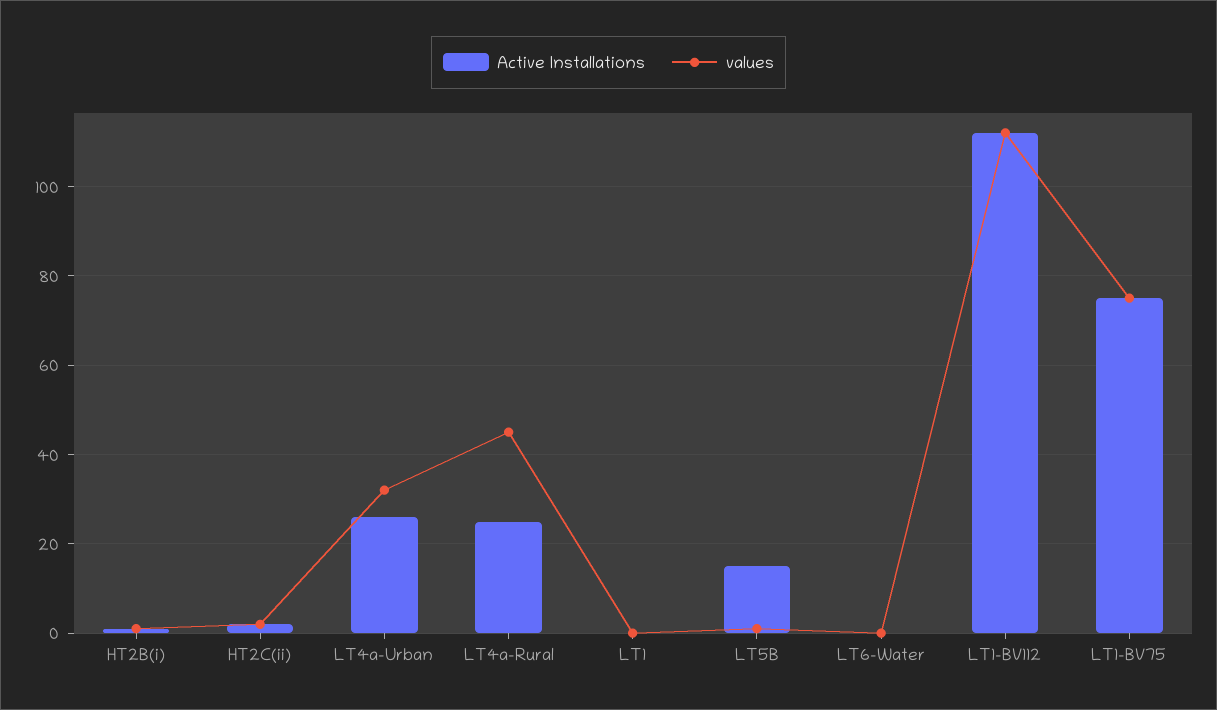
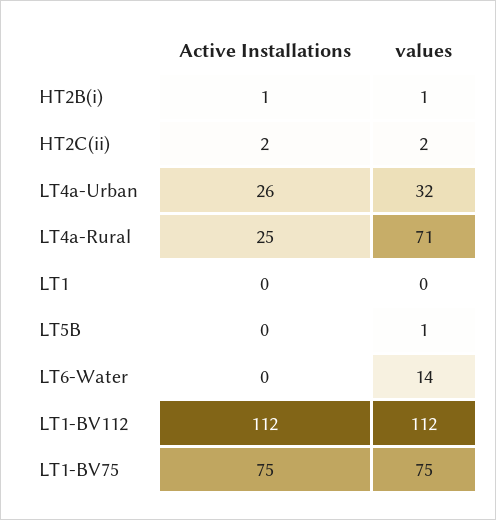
  {
    "Active Installations": {
      "HT2B(i)": 1,
      "HT2C(ii)": 2,
      "LT4a-Urban": 26,
      "LT4a-Rural": 25,
      "LT1": 0,
-     "LT5B": 15,
+     "LT5B": 0,
      "LT6-Water": 0,
      "LT1-BV112": 112,
      "LT1-BV75": 75
    },
    "values": {
      "HT2B(i)": 1,
      "HT2C(ii)": 2,
      "LT4a-Urban": 32,
-     "LT4a-Rural": 45,
+     "LT4a-Rural": 71,
      "LT1": 0,
      "LT5B": 1,
-     "LT6-Water": 0,
+     "LT6-Water": 14,
      "LT1-BV112": 112,
      "LT1-BV75": 75
    }
  }

